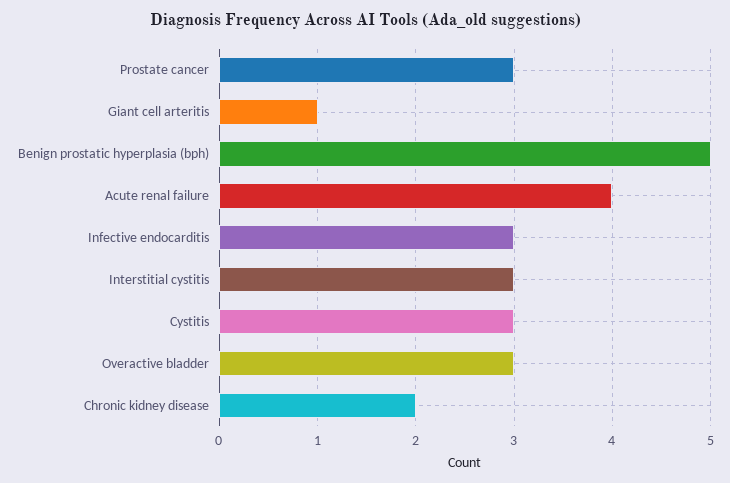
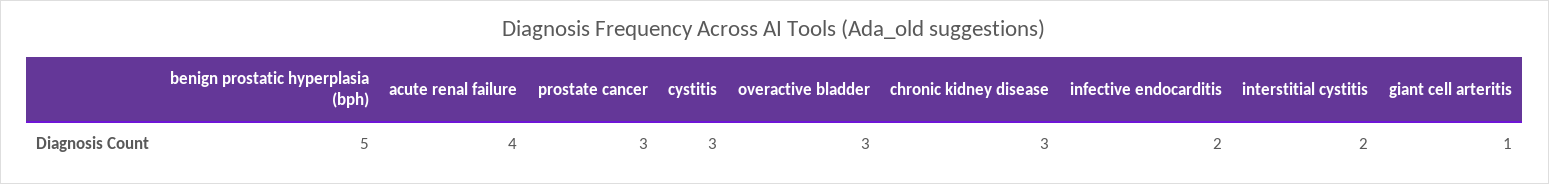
  {
    "Prostate cancer": 3,
    "Giant cell arteritis": 1,
    "Benign prostatic hyperplasia (bph)": 5,
    "Acute renal failure": 4,
-   "Infective endocarditis": 3,
+   "Infective endocarditis": 2,
-   "Interstitial cystitis": 3,
+   "Interstitial cystitis": 2,
    "Cystitis": 3,
    "Overactive bladder": 3,
-   "Chronic kidney disease": 2
+   "Chronic kidney disease": 3
  }

